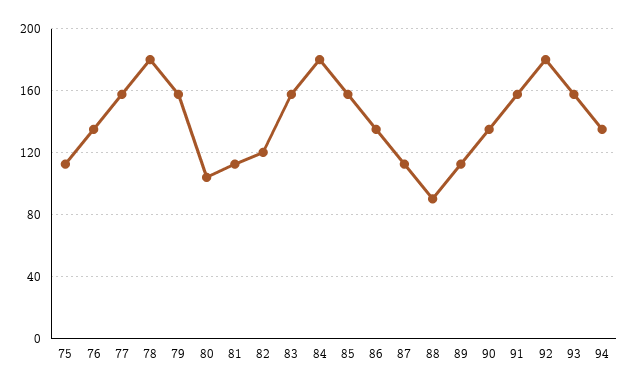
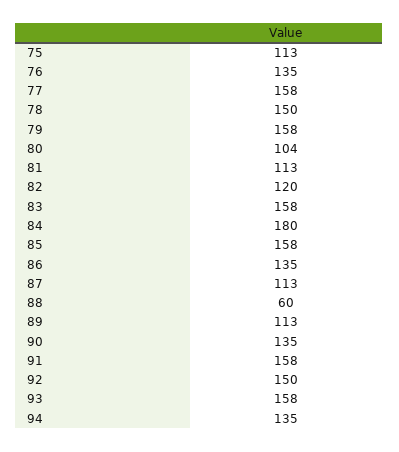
  {
    "75": 113,
    "76": 135,
    "77": 158,
-   "78": 180,
+   "78": 150,
    "79": 158,
    "80": 104,
    "81": 113,
    "82": 120,
    "83": 158,
    "84": 180,
    "85": 158,
    "86": 135,
    "87": 113,
-   "88": 90,
+   "88": 60,
    "89": 113,
    "90": 135,
    "91": 158,
-   "92": 180,
+   "92": 150,
    "93": 158,
    "94": 135
  }

